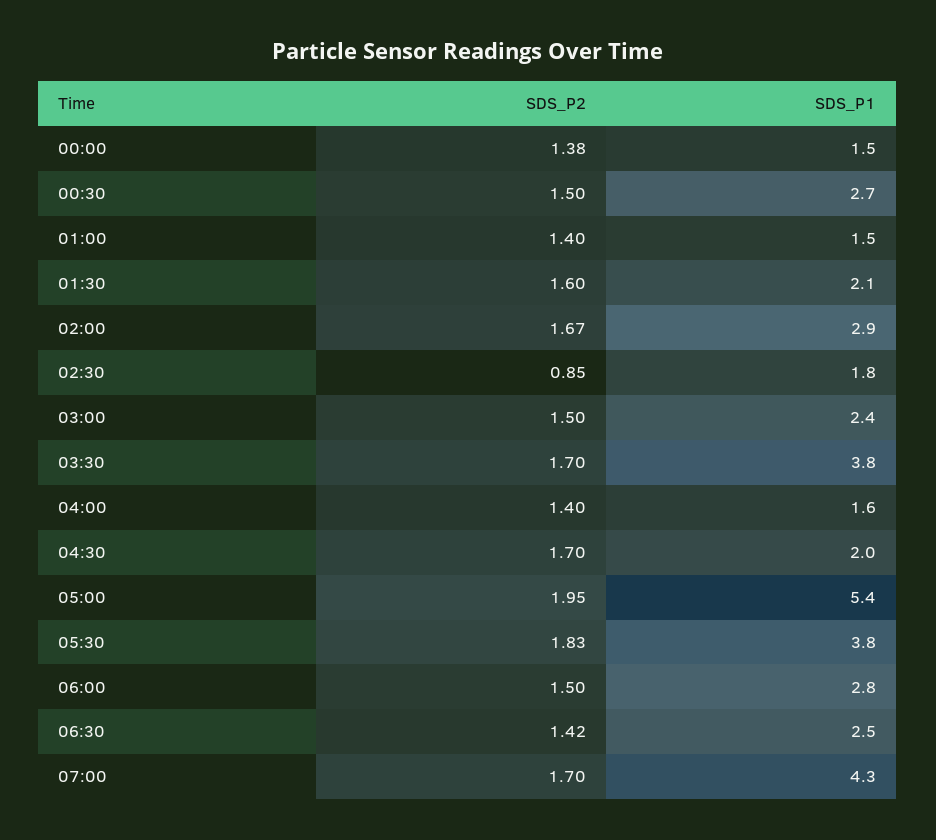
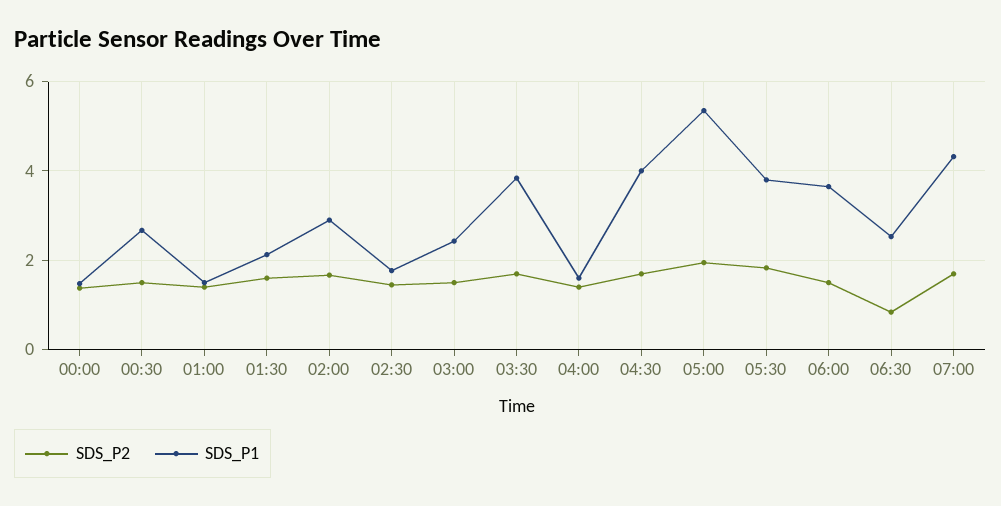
  {
    "SDS_P2": {
      "00:00": 1.38,
      "00:30": 1.5,
      "01:00": 1.4,
      "01:30": 1.6,
      "02:00": 1.67,
-     "02:30": 0.85,
+     "02:30": 1.4,
      "03:00": 1.5,
      "03:30": 1.7,
      "04:00": 1.4,
      "04:30": 1.7,
      "05:00": 1.95,
      "05:30": 1.83,
      "06:00": 1.5,
-     "06:30": 1.42,
+     "06:30": 0.8,
      "07:00": 1.7
    },
    "SDS_P1": {
      "00:00": 1.5,
      "00:30": 2.7,
      "01:00": 1.5,
      "01:30": 2.1,
      "02:00": 2.9,
      "02:30": 1.8,
      "03:00": 2.4,
      "03:30": 3.8,
      "04:00": 1.6,
-     "04:30": 2,
+     "04:30": 4,
      "05:00": 5.4,
      "05:30": 3.8,
-     "06:00": 2.8,
+     "06:00": 3.6,
      "06:30": 2.5,
      "07:00": 4.3
    }
  }

